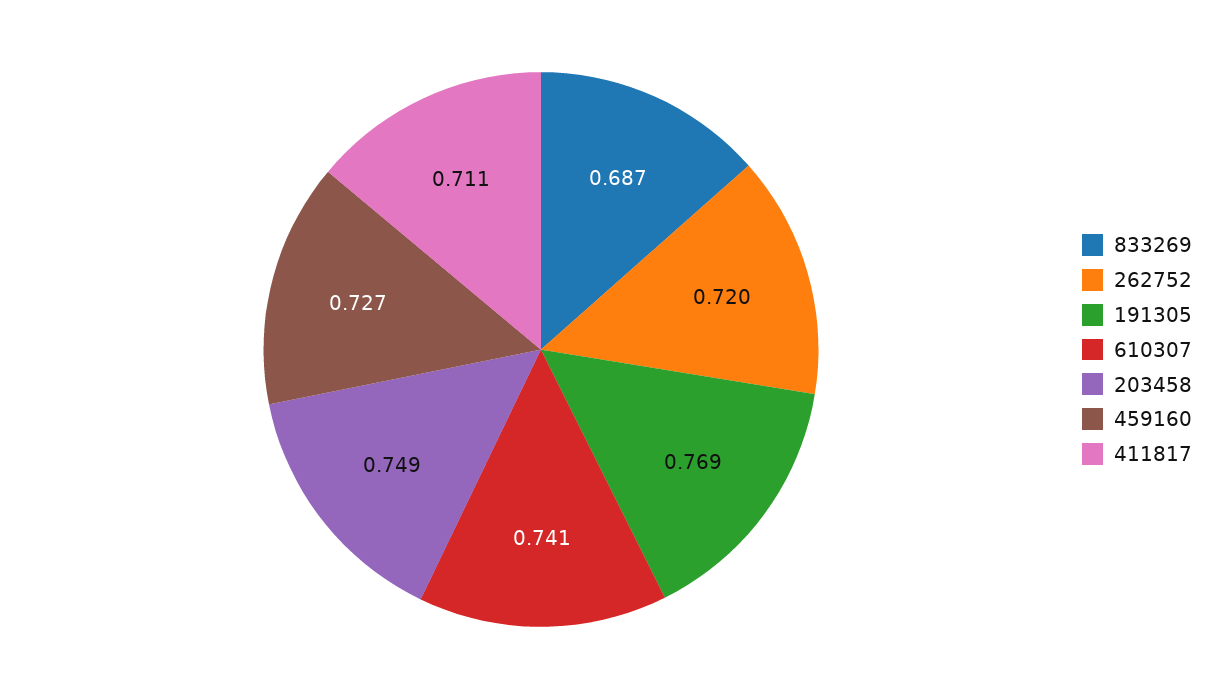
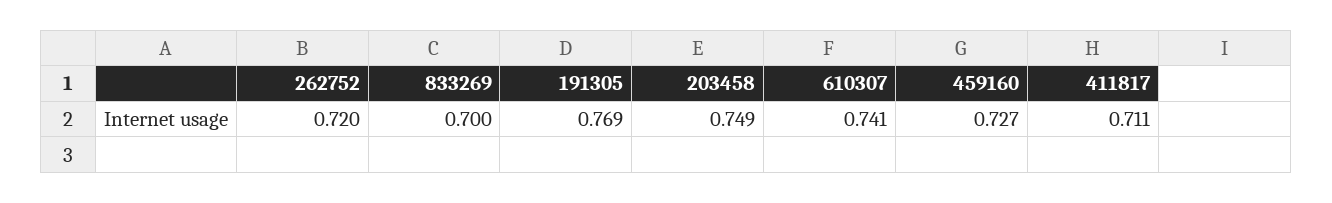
  {
-   "833269": 0.687,
+   "833269": 0.7,
    "262752": 0.72,
    "191305": 0.769,
    "610307": 0.741,
    "203458": 0.749,
    "459160": 0.727,
    "411817": 0.711
  }

